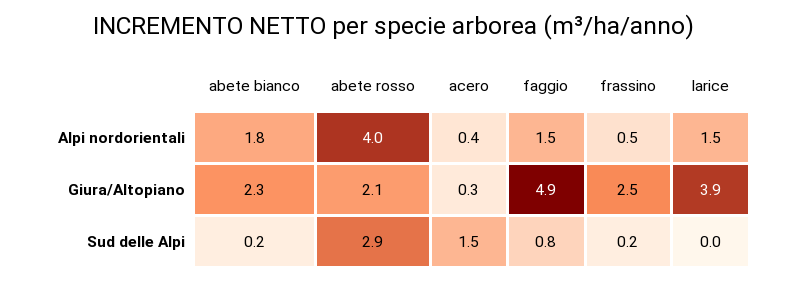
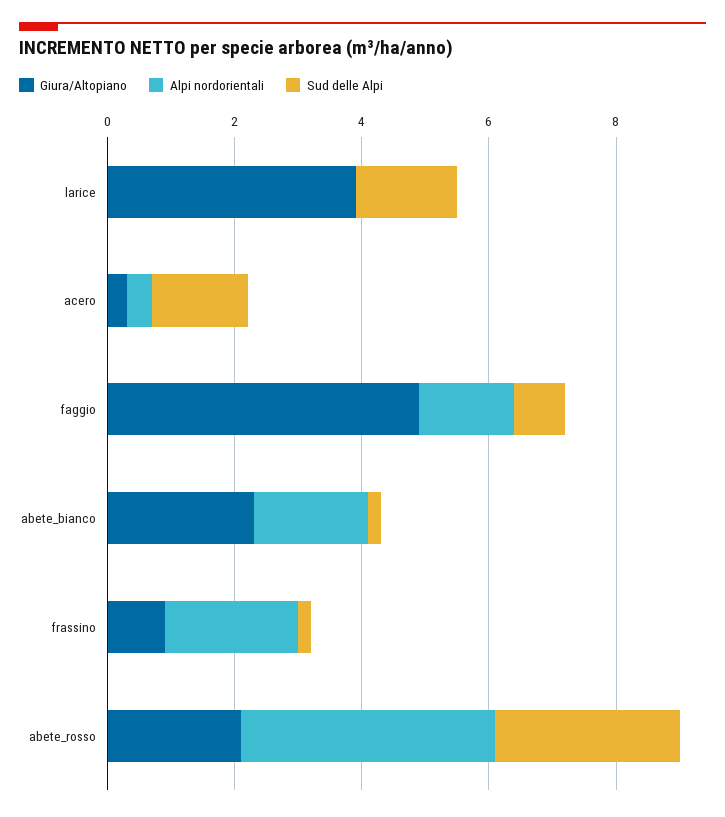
  {
    "Alpi nordorientali": {
      "abete bianco": 1.8,
      "abete rosso": 4,
      "acero": 0.4,
      "faggio": 1.5,
-     "frassino": 0.5,
+     "frassino": 2,
-     "larice": 1.5
+     "larice": 0
    },
    "Giura/Altopiano": {
      "abete bianco": 2.3,
      "abete rosso": 2.1,
      "acero": 0.3,
      "faggio": 4.9,
-     "frassino": 2.5,
+     "frassino": 1,
      "larice": 3.9
    },
    "Sud delle Alpi": {
      "abete bianco": 0.2,
      "abete rosso": 2.9,
      "acero": 1.5,
      "faggio": 0.8,
      "frassino": 0.2,
-     "larice": 0
+     "larice": 1.5
    }
  }

